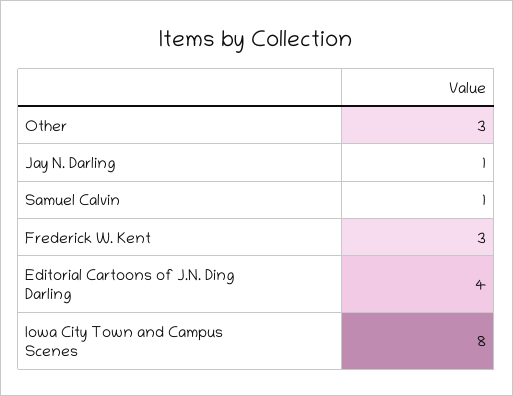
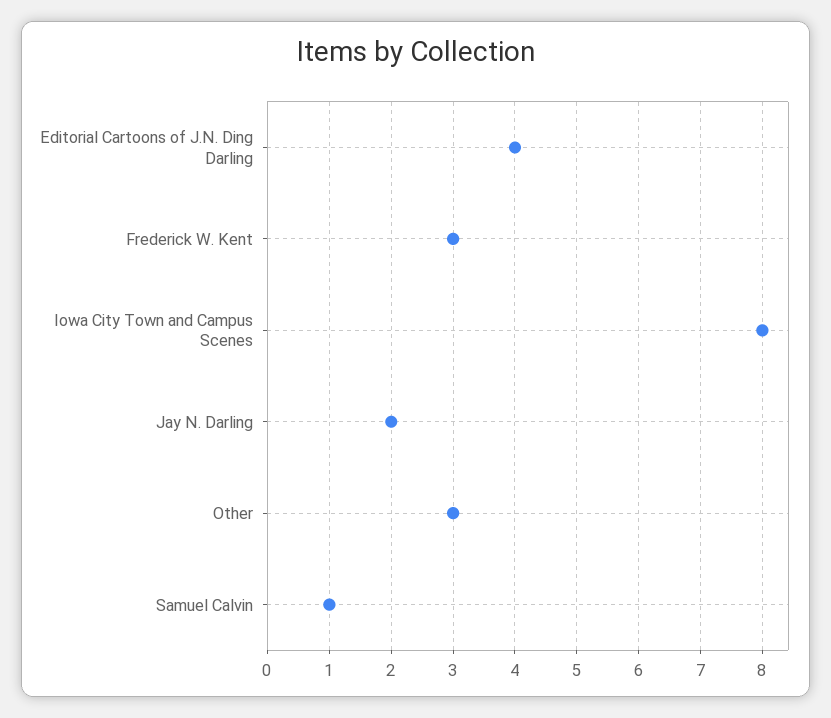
  {
    "Other": 3,
-   "Jay N. Darling": 1,
+   "Jay N. Darling": 2,
    "Samuel Calvin": 1,
    "Frederick W. Kent": 3,
    "Editorial Cartoons of J.N. Ding Darling": 4,
    "Iowa City Town and Campus Scenes": 8
  }

